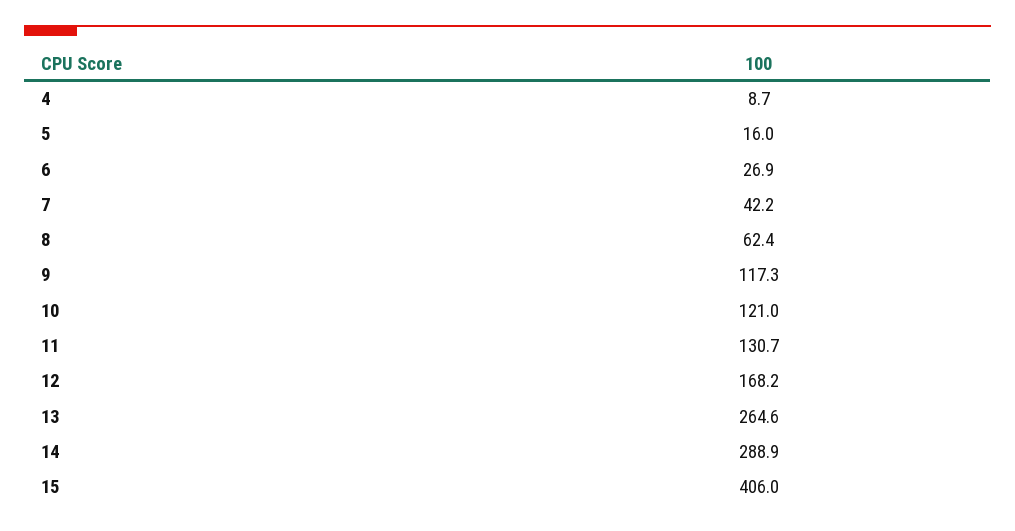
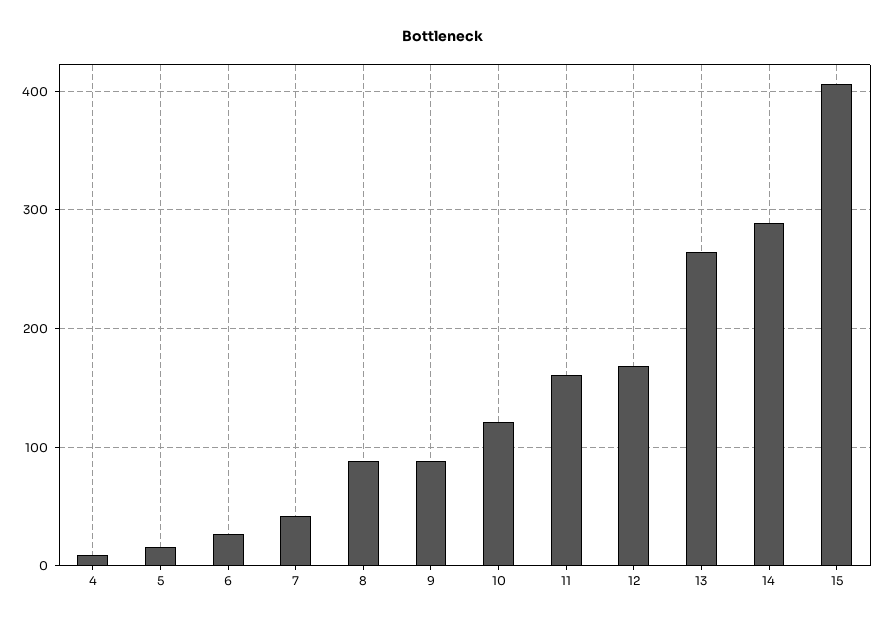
  {
    "4": 8.7,
    "5": 16,
    "6": 26.9,
    "7": 42.2,
-   "8": 62.4,
+   "8": 90,
-   "9": 117.3,
+   "9": 90,
    "10": 121,
-   "11": 130.7,
+   "11": 160,
    "12": 168.2,
    "13": 264.6,
    "14": 288.9,
    "15": 406
  }

